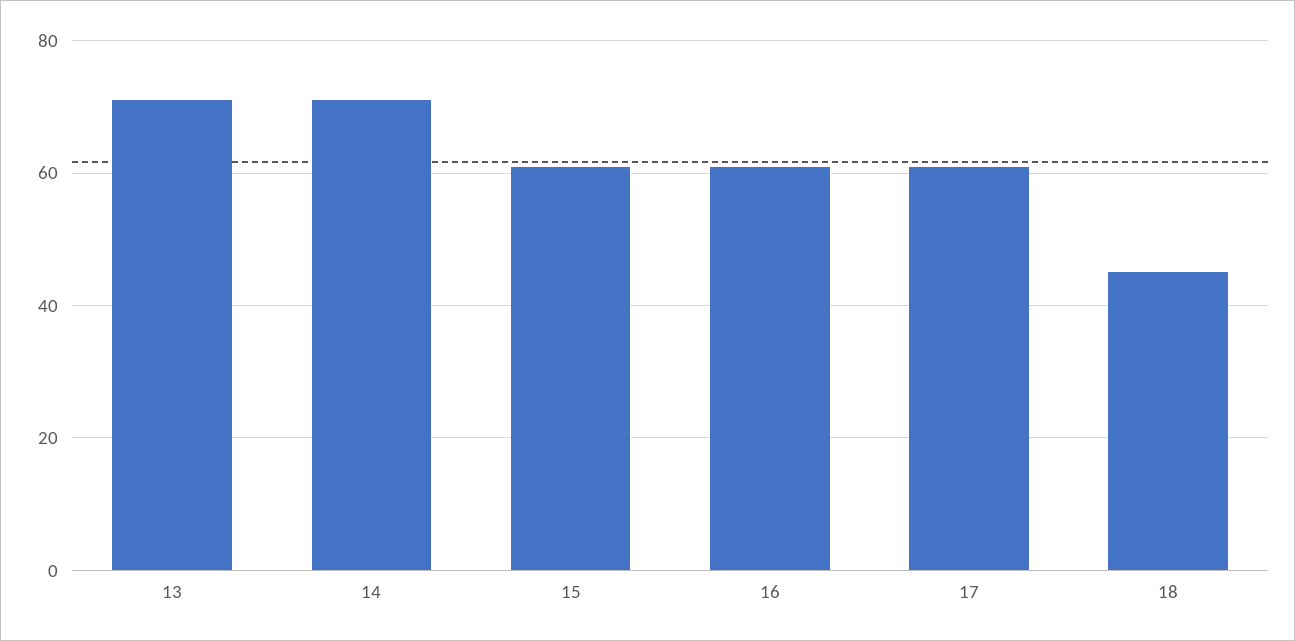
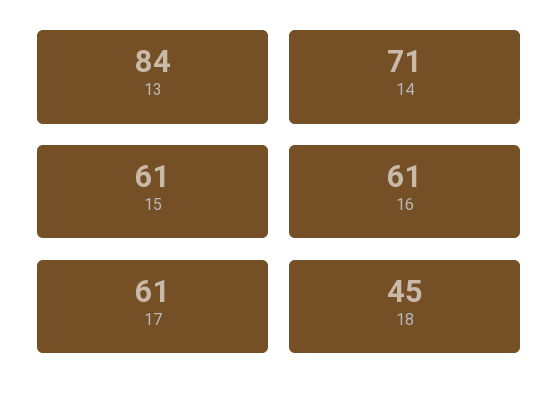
  {
-   "13": 70,
+   "13": 84,
    "14": 71,
    "15": 61,
    "16": 61,
    "17": 61,
    "18": 45
  }

